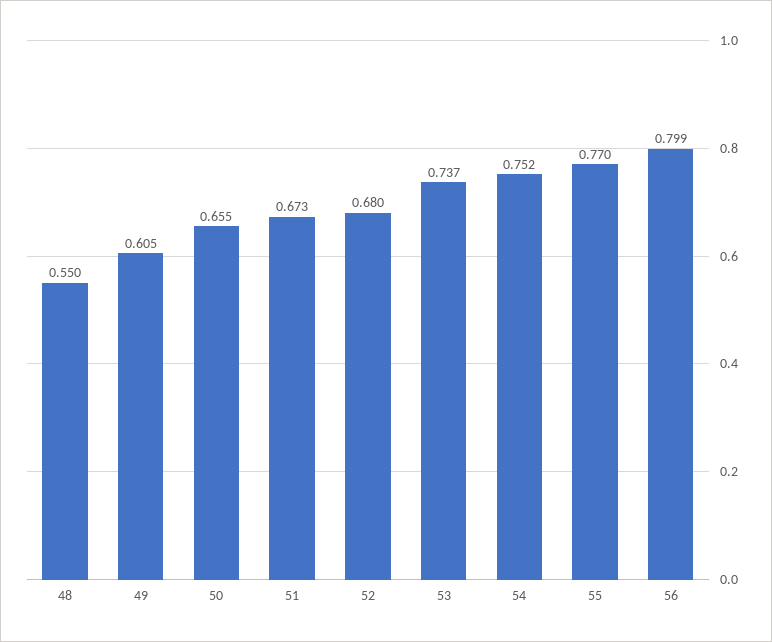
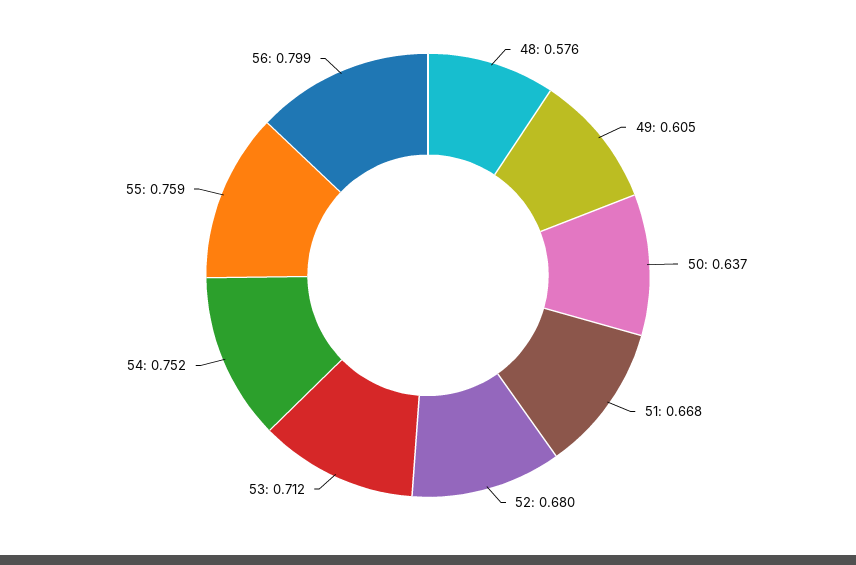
  {
-   "48": 0.55,
+   "48": 0.576,
    "49": 0.605,
-   "50": 0.655,
+   "50": 0.637,
-   "51": 0.673,
+   "51": 0.668,
    "52": 0.68,
-   "53": 0.737,
+   "53": 0.712,
    "54": 0.752,
-   "55": 0.77,
+   "55": 0.759,
    "56": 0.799
  }

